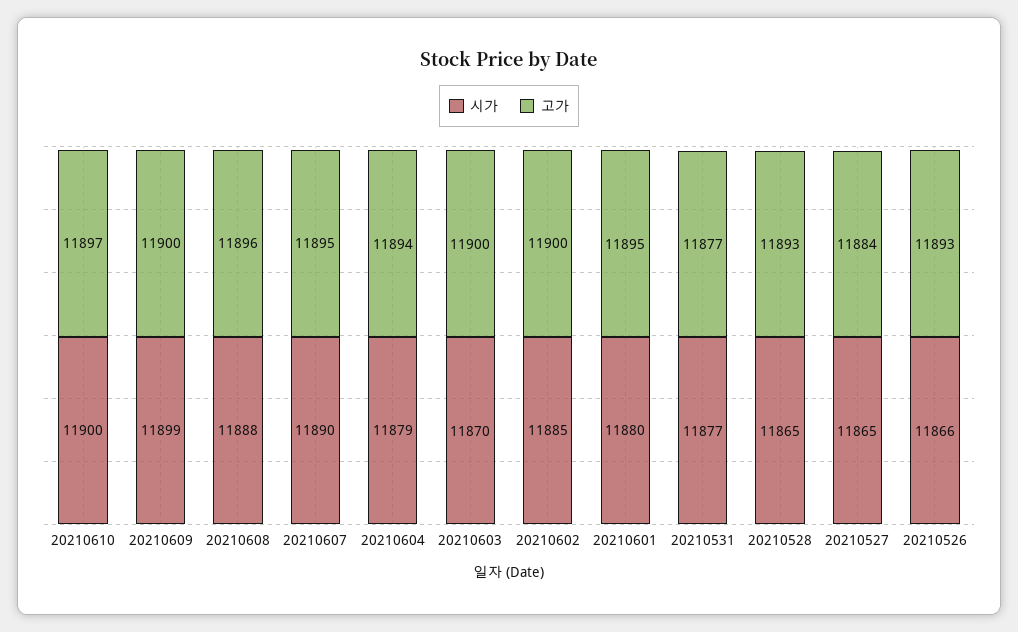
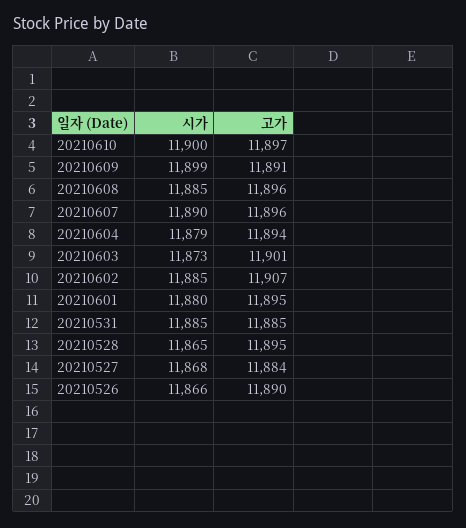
  {
    "시가": {
      "20210610": 11900,
      "20210609": 11899,
-     "20210608": 11888,
+     "20210608": 11885,
      "20210607": 11890,
      "20210604": 11879,
-     "20210603": 11870,
+     "20210603": 11873,
      "20210602": 11885,
      "20210601": 11880,
-     "20210531": 11877,
+     "20210531": 11885,
      "20210528": 11865,
-     "20210527": 11865,
+     "20210527": 11868,
      "20210526": 11866
    },
    "고가": {
      "20210610": 11897,
-     "20210609": 11900,
+     "20210609": 11891,
      "20210608": 11896,
-     "20210607": 11895,
+     "20210607": 11896,
      "20210604": 11894,
-     "20210603": 11900,
+     "20210603": 11901,
-     "20210602": 11900,
+     "20210602": 11907,
      "20210601": 11895,
-     "20210531": 11877,
+     "20210531": 11885,
-     "20210528": 11893,
+     "20210528": 11895,
      "20210527": 11884,
-     "20210526": 11893
+     "20210526": 11890
    }
  }

